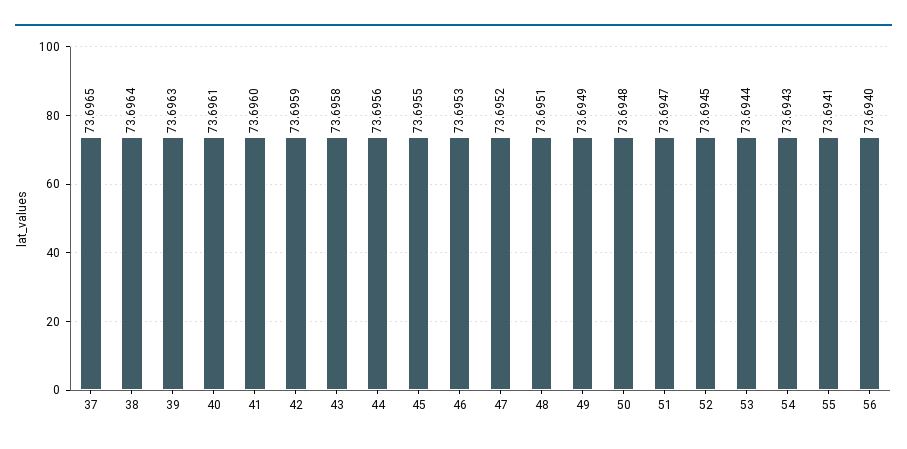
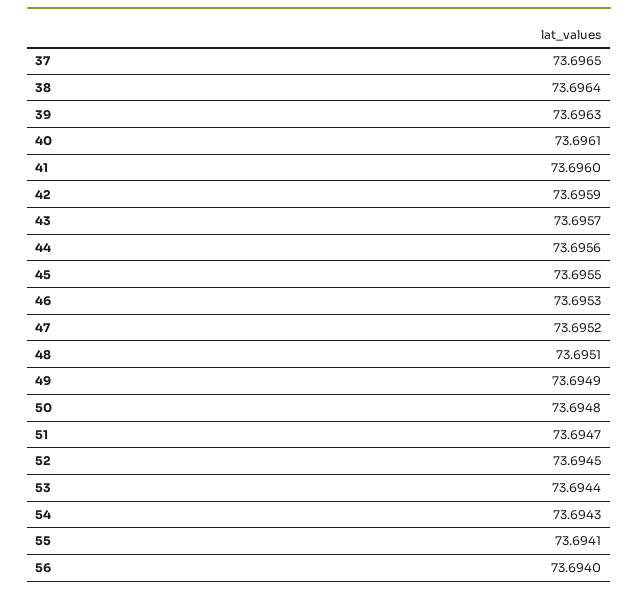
  {
    "37": 73.6965,
    "38": 73.6964,
    "39": 73.6963,
    "40": 73.6961,
    "41": 73.696,
    "42": 73.6959,
-   "43": 73.6958,
+   "43": 73.6957,
    "44": 73.6956,
    "45": 73.6955,
    "46": 73.6953,
    "47": 73.6952,
    "48": 73.6951,
    "49": 73.6949,
    "50": 73.6948,
    "51": 73.6947,
    "52": 73.6945,
    "53": 73.6944,
    "54": 73.6943,
    "55": 73.6941,
    "56": 73.694
  }

